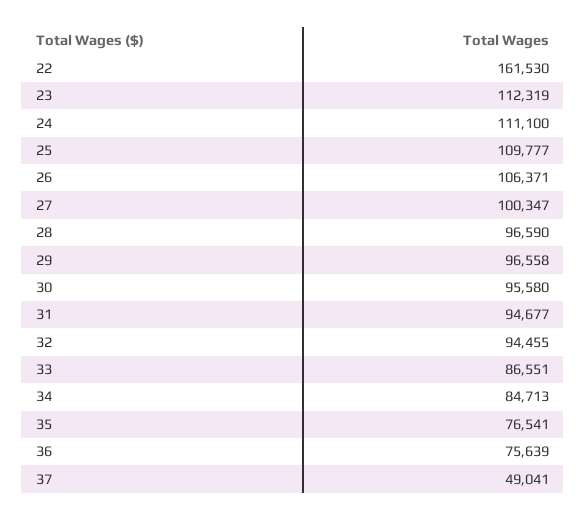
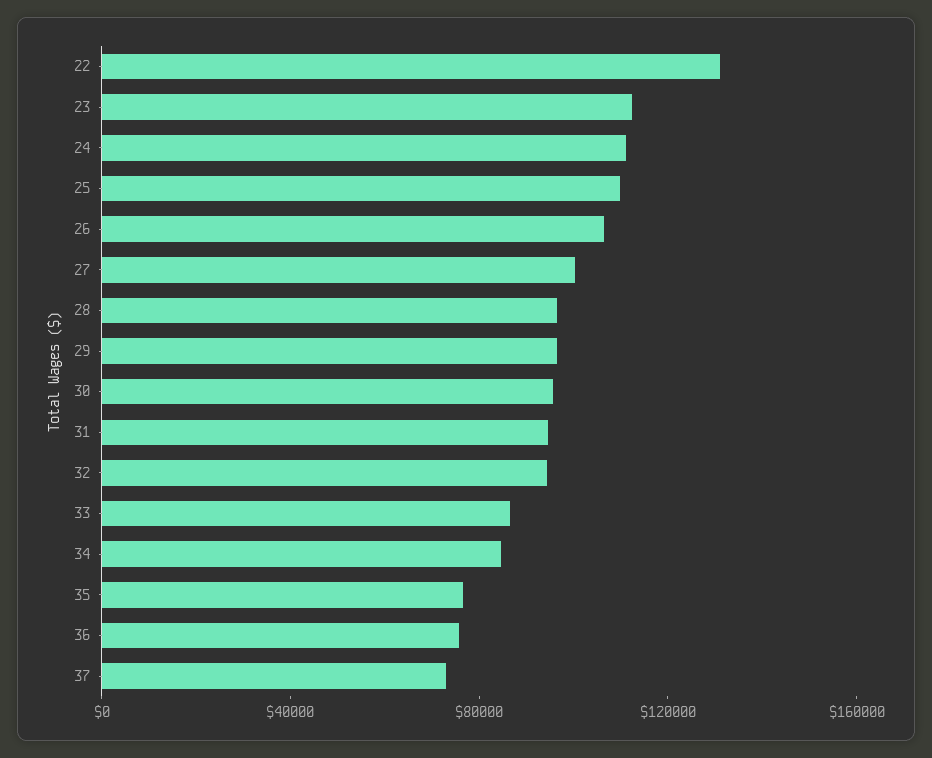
  {
-   "22": 161530,
+   "22": 130000,
    "23": 112319,
    "24": 111100,
    "25": 109777,
    "26": 106371,
    "27": 100347,
    "28": 96590,
    "29": 96558,
    "30": 95580,
    "31": 94677,
    "32": 94455,
    "33": 86551,
    "34": 84713,
    "35": 76541,
    "36": 75639,
-   "37": 49041
+   "37": 70000
  }

